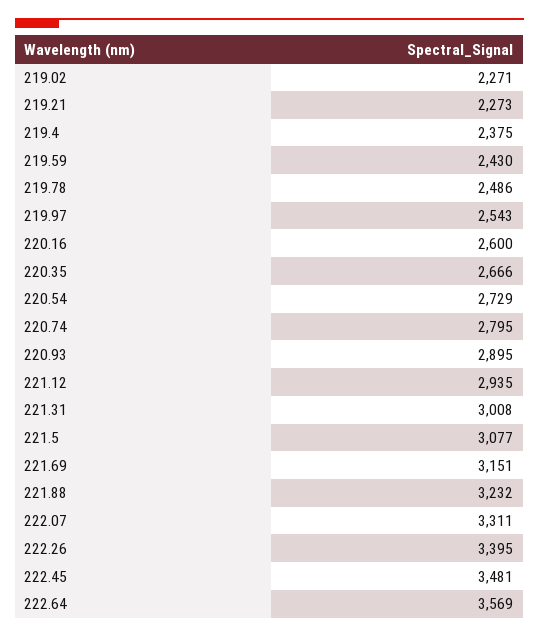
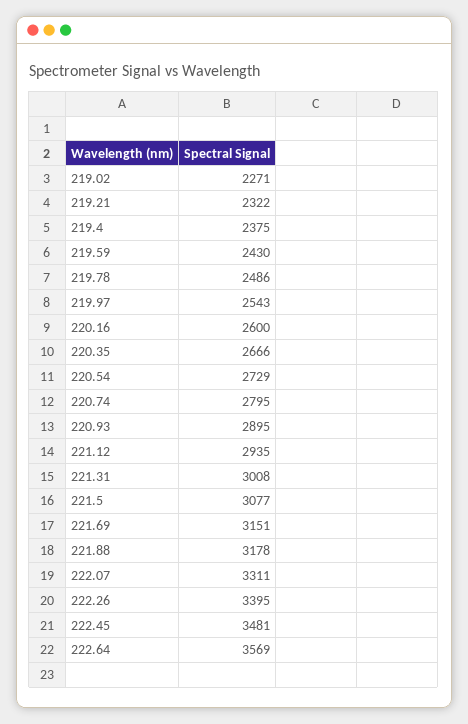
  {
    "219.02": 2271,
-   "219.21": 2273,
+   "219.21": 2322,
    "219.4": 2375,
    "219.59": 2430,
    "219.78": 2486,
    "219.97": 2543,
    "220.16": 2600,
    "220.35": 2666,
    "220.54": 2729,
    "220.74": 2795,
    "220.93": 2895,
    "221.12": 2935,
    "221.31": 3008,
    "221.5": 3077,
    "221.69": 3151,
-   "221.88": 3232,
+   "221.88": 3178,
    "222.07": 3311,
    "222.26": 3395,
    "222.45": 3481,
    "222.64": 3569
  }

